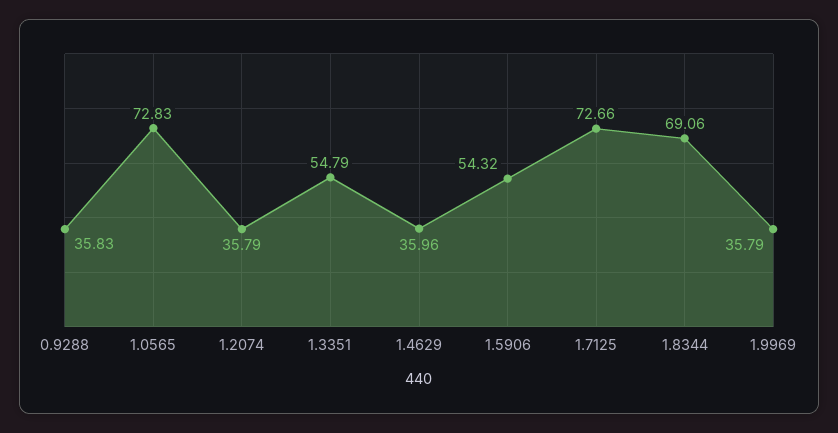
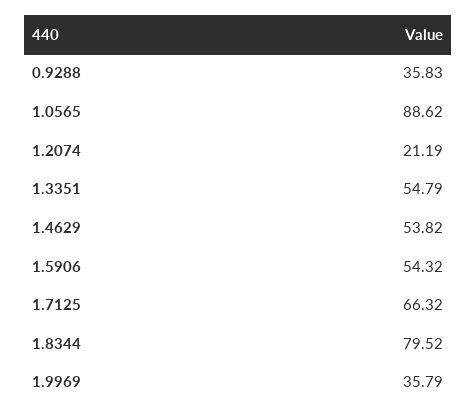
  {
    "0.9288": 35.83,
-   "1.0565": 72.83,
+   "1.0565": 88.62,
-   "1.2074": 35.79,
+   "1.2074": 21.19,
    "1.3351": 54.79,
-   "1.4629": 35.96,
+   "1.4629": 53.82,
    "1.5906": 54.32,
-   "1.7125": 72.66,
+   "1.7125": 66.32,
-   "1.8344": 69.06,
+   "1.8344": 79.52,
    "1.9969": 35.79
  }

